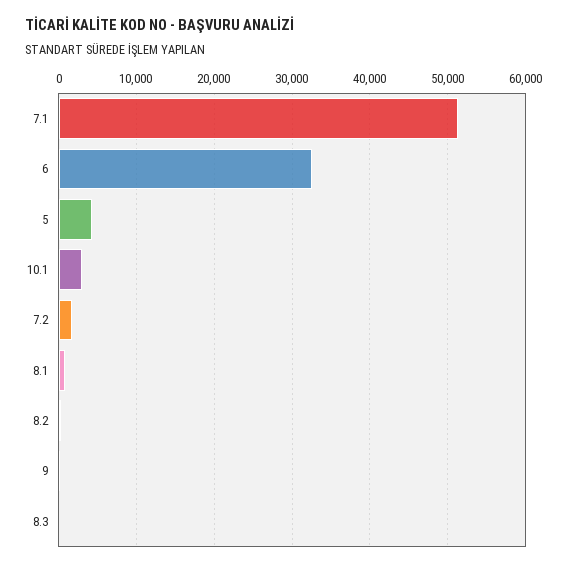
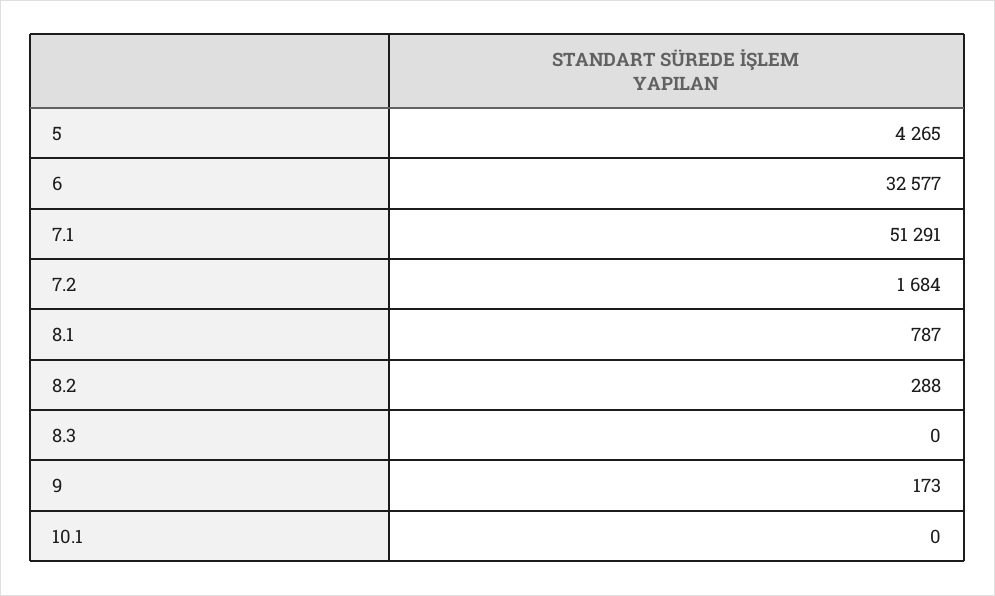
  {
    "7.1": 51291,
    "6": 32577,
    "5": 4265,
-   "10.1": 3000,
+   "10.1": 0,
    "7.2": 1684,
    "8.1": 787,
    "8.2": 288,
    "9": 173,
    "8.3": 0
  }

